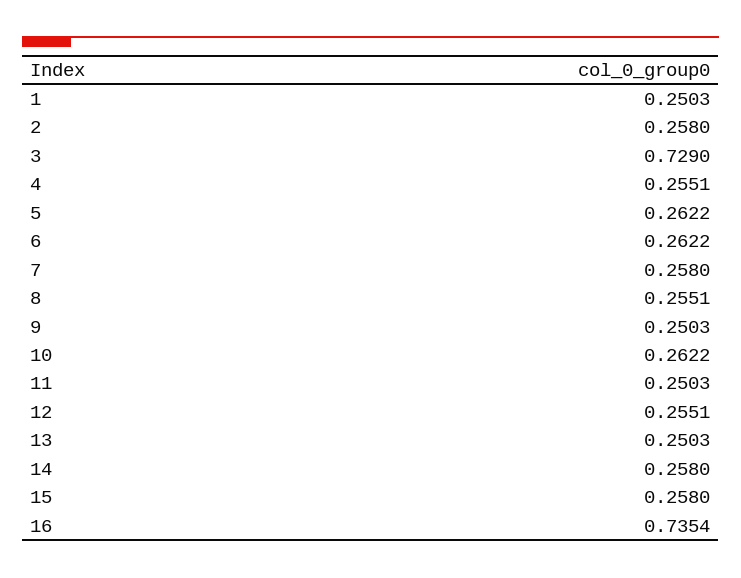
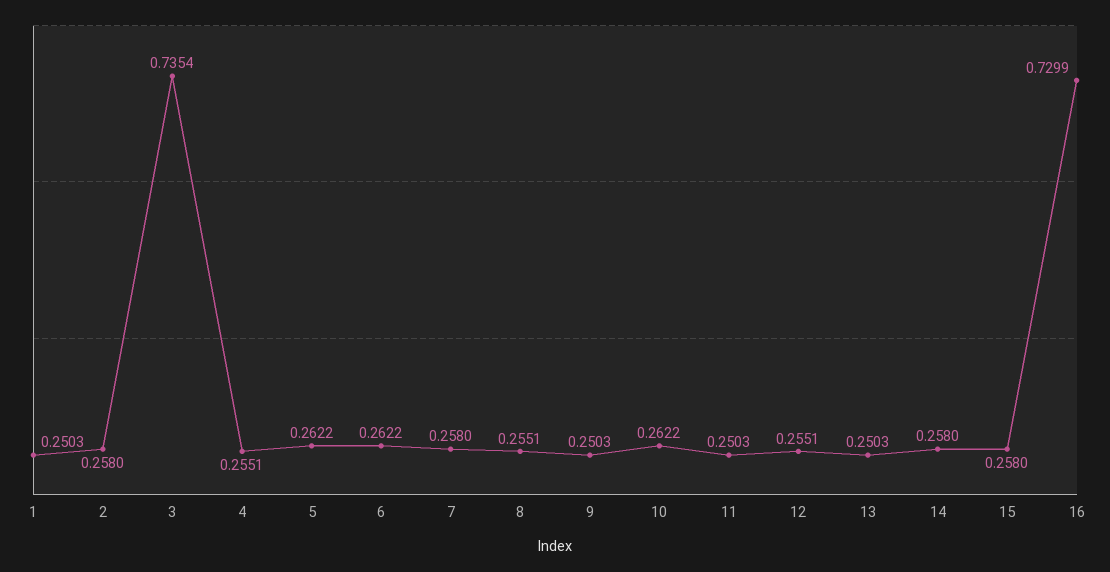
  {
    "1": 0.2503,
    "2": 0.258,
-   "3": 0.729,
+   "3": 0.7354,
    "4": 0.2551,
    "5": 0.2622,
    "6": 0.2622,
    "7": 0.258,
    "8": 0.2551,
    "9": 0.2503,
    "10": 0.2622,
    "11": 0.2503,
    "12": 0.2551,
    "13": 0.2503,
    "14": 0.258,
    "15": 0.258,
-   "16": 0.7354
+   "16": 0.7299
  }

